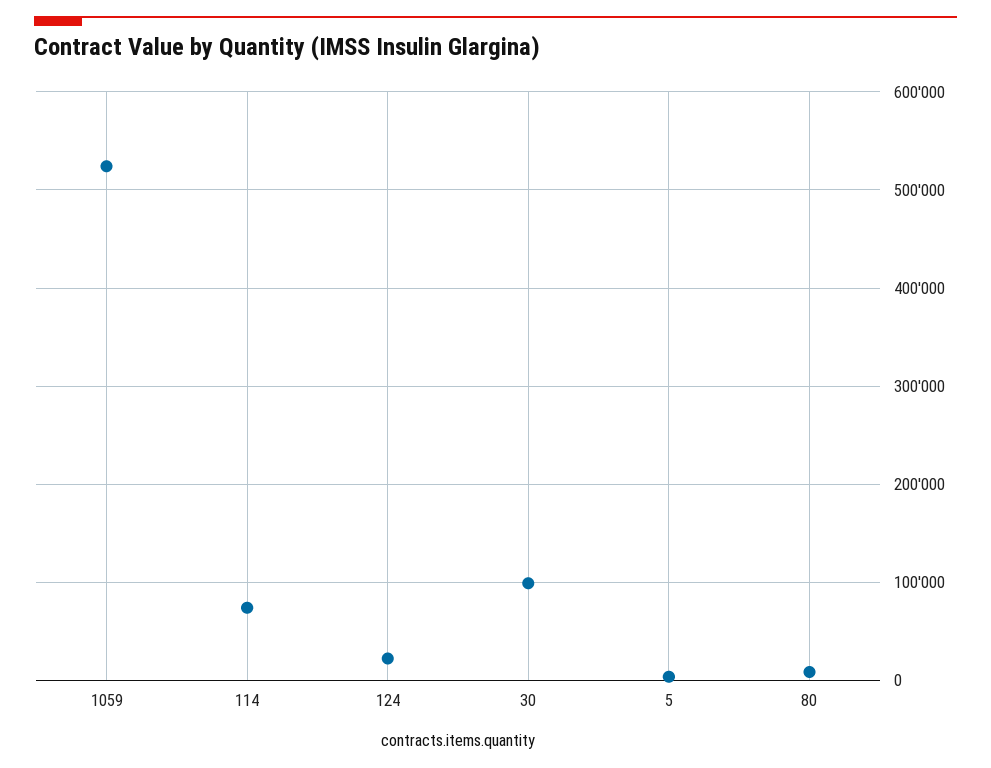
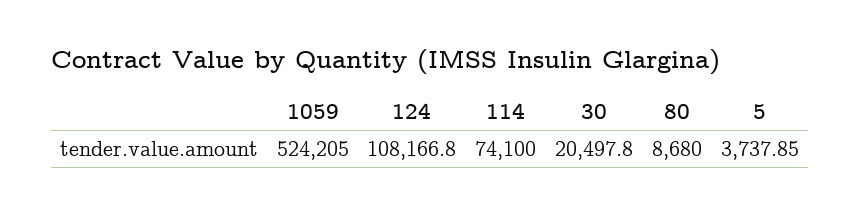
  {
    "1059": 524205,
    "114": 74100,
-   "124": 20000,
+   "124": 108166.8,
-   "30": 100000,
+   "30": 20497.8,
    "5": 3737.85,
    "80": 8680
  }

